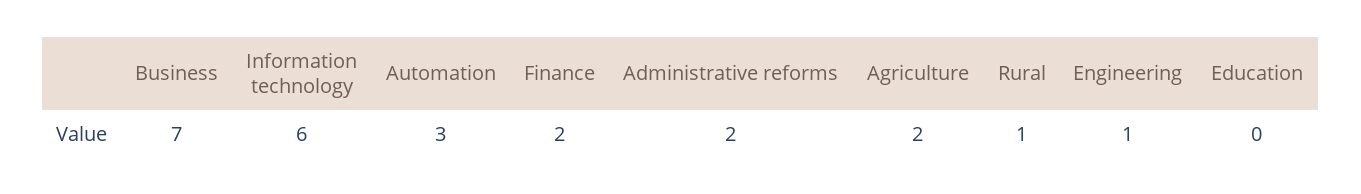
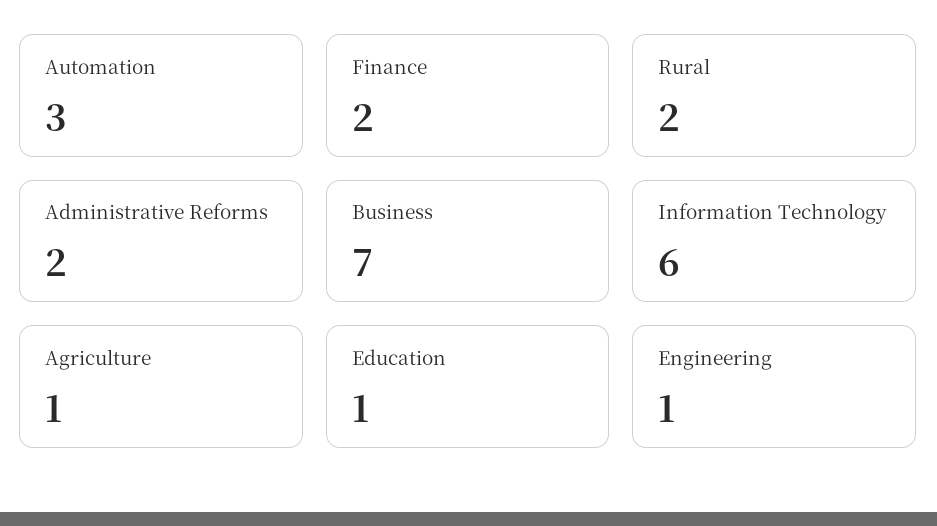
  {
    "Business": 7,
    "Information technology": 6,
    "Automation": 3,
    "Finance": 2,
    "Administrative reforms": 2,
-   "Agriculture": 2,
+   "Agriculture": 1,
-   "Rural": 1,
+   "Rural": 2,
    "Engineering": 1,
-   "Education": 0
+   "Education": 1
  }

